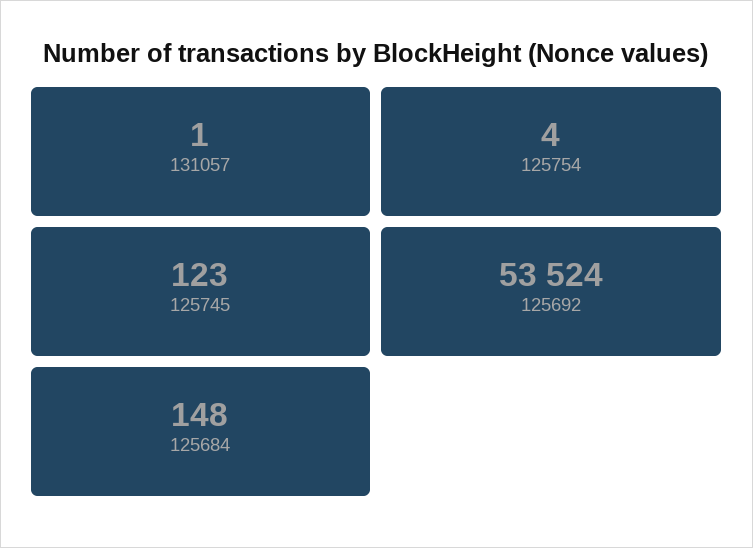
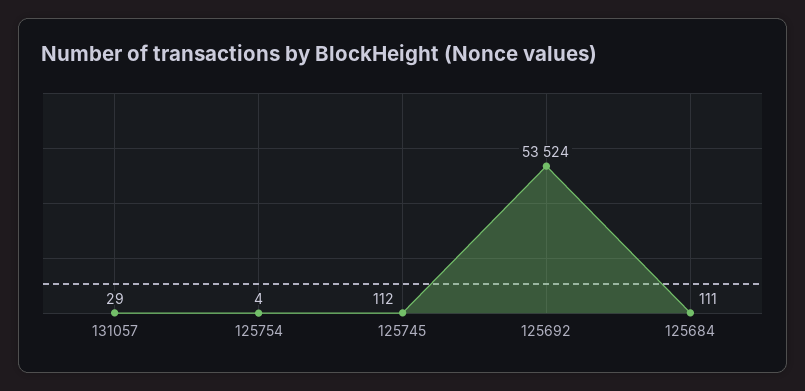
  {
-   "131057": 1,
+   "131057": 29,
    "125754": 4,
-   "125745": 123,
+   "125745": 112,
    "125692": 53524,
-   "125684": 148
+   "125684": 111
  }

